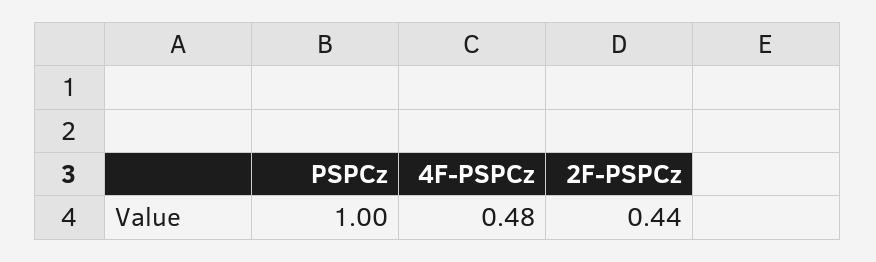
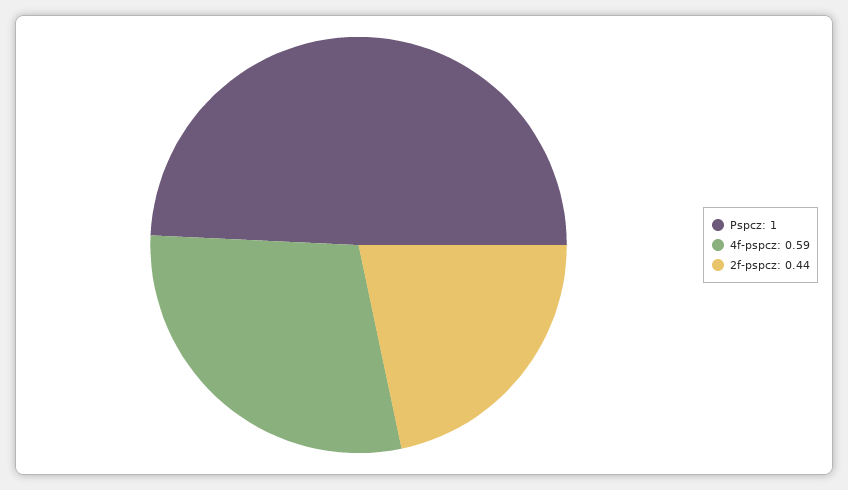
  {
    "PSPCz": 1,
-   "4F-PSPCz": 0.48,
+   "4F-PSPCz": 0.59,
    "2F-PSPCz": 0.44
  }

